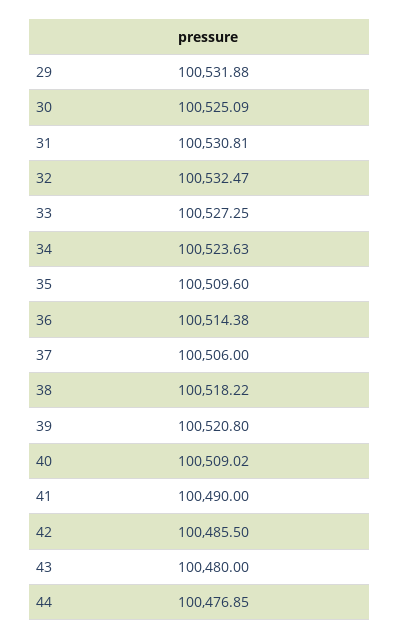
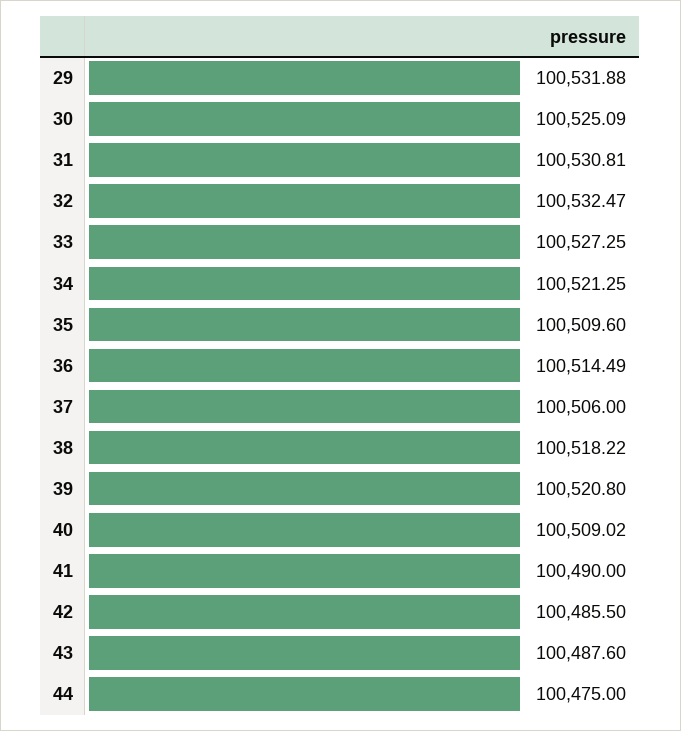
  {
    "29": 100531.88,
    "30": 100525.09,
    "31": 100530.81,
    "32": 100532.47,
    "33": 100527.25,
-   "34": 100523.63,
+   "34": 100521.25,
    "35": 100509.6,
-   "36": 100514.38,
+   "36": 100514.49,
    "37": 100506,
    "38": 100518.22,
    "39": 100520.8,
    "40": 100509.02,
    "41": 100490,
    "42": 100485.5,
-   "43": 100480,
+   "43": 100487.6,
-   "44": 100476.85
+   "44": 100475
  }

